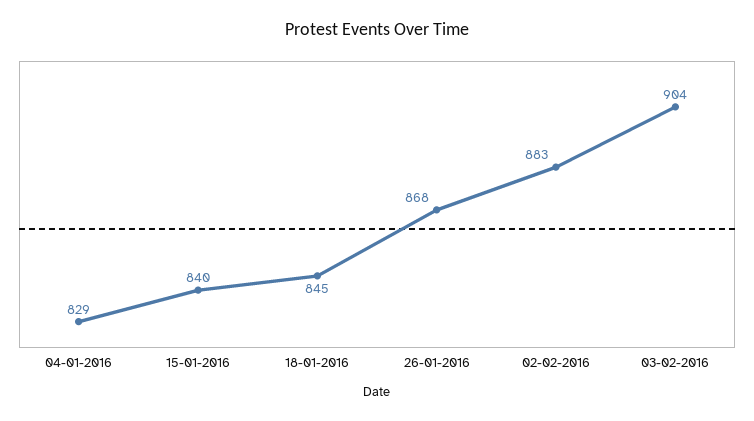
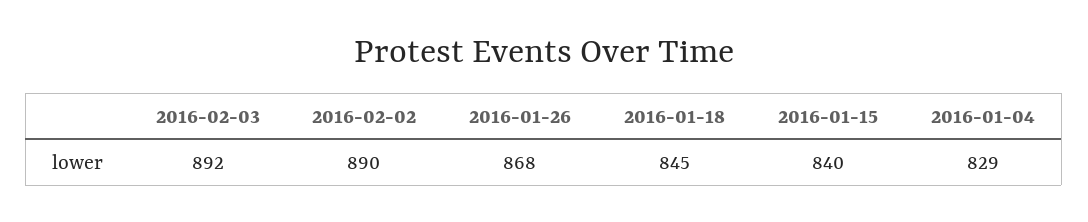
  {
    "04-01-2016": 829,
    "15-01-2016": 840,
    "18-01-2016": 845,
    "26-01-2016": 868,
-   "02-02-2016": 883,
+   "02-02-2016": 890,
-   "03-02-2016": 904
+   "03-02-2016": 892
  }

